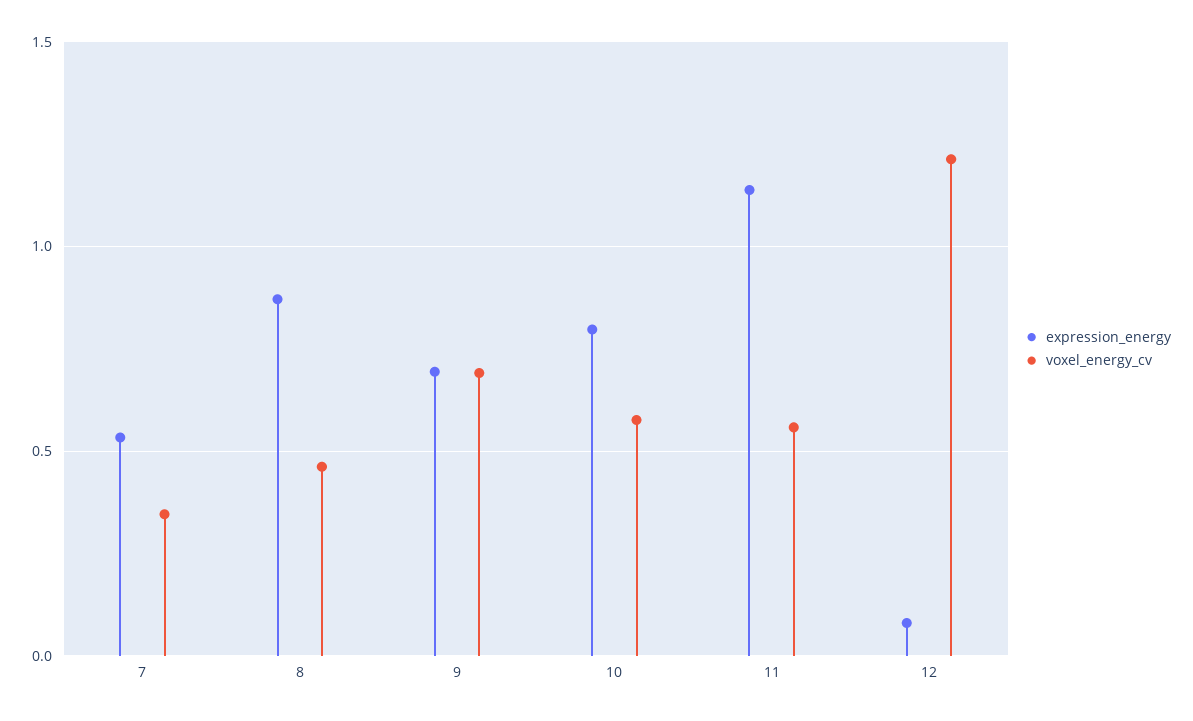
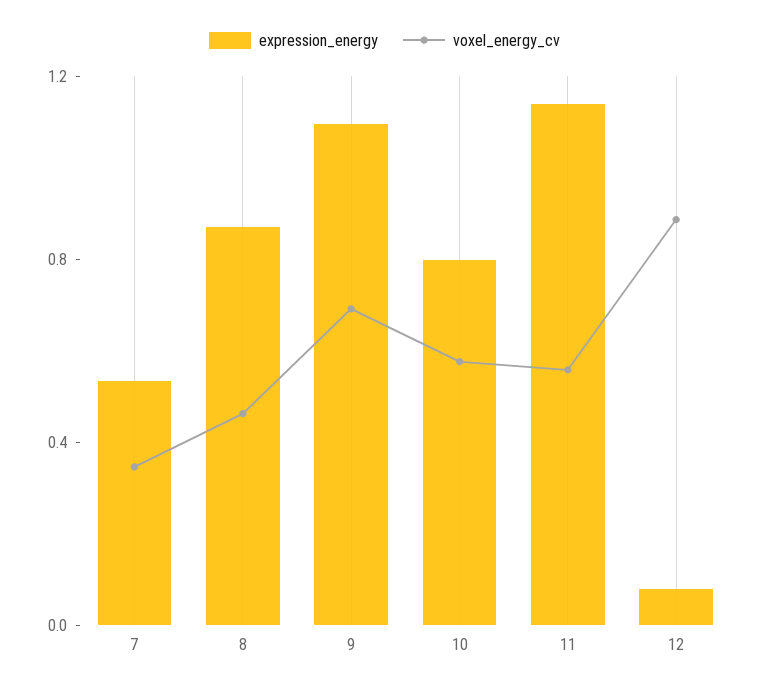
  {
    "expression_energy": {
      "7": 0.55,
      "8": 0.85,
-     "9": 0.7,
+     "9": 1.1,
      "10": 0.8,
      "11": 1.15,
      "12": 0.1
    },
    "voxel_energy_cv": {
      "7": 0.35,
      "8": 0.45,
      "9": 0.7,
      "10": 0.6,
      "11": 0.55,
-     "12": 1.2
+     "12": 0.9
    }
  }

